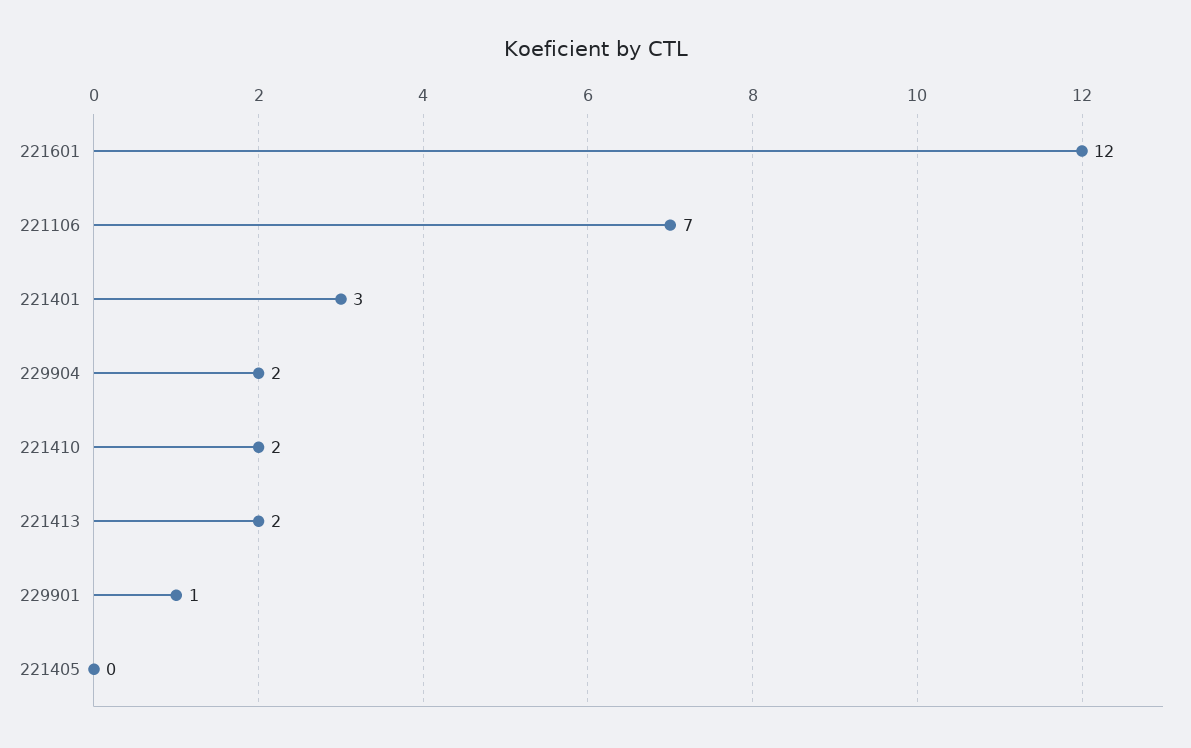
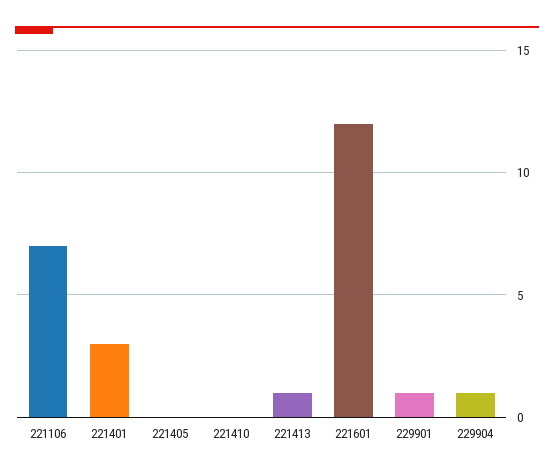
  {
    "221601": 12,
    "221106": 7,
    "221401": 3,
-   "229904": 2,
+   "229904": 1,
-   "221410": 2,
+   "221410": 0,
-   "221413": 2,
+   "221413": 1,
    "229901": 1,
    "221405": 0
  }

